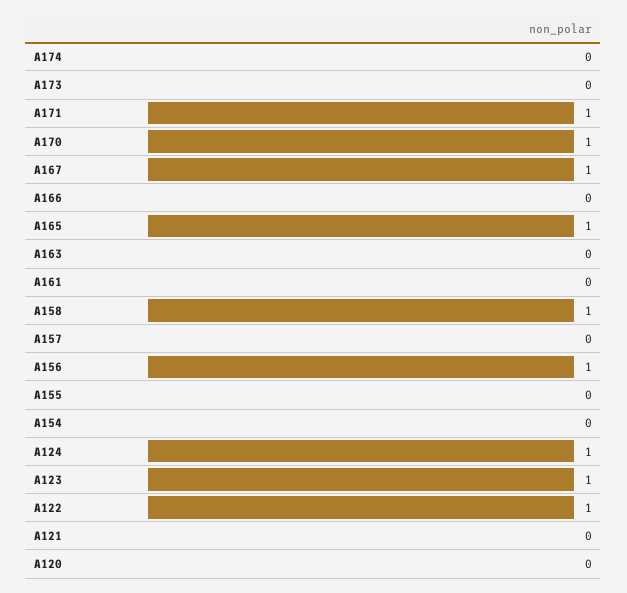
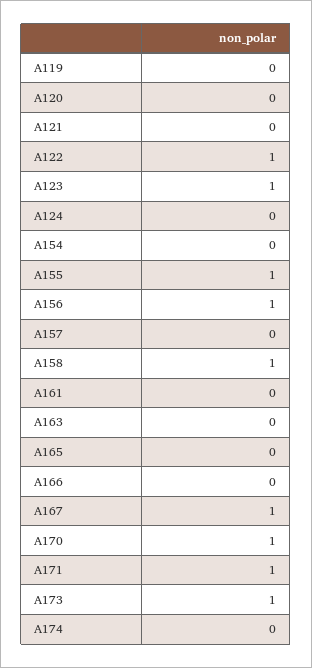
  {
    "A174": 0,
-   "A173": 0,
+   "A173": 1,
    "A171": 1,
    "A170": 1,
    "A167": 1,
    "A166": 0,
-   "A165": 1,
+   "A165": 0,
    "A163": 0,
    "A161": 0,
    "A158": 1,
    "A157": 0,
    "A156": 1,
-   "A155": 0,
+   "A155": 1,
    "A154": 0,
-   "A124": 1,
+   "A124": 0,
    "A123": 1,
    "A122": 1,
    "A121": 0,
-   "A120": 0
+   "A120": 0,
+   "A119": 0
  }

